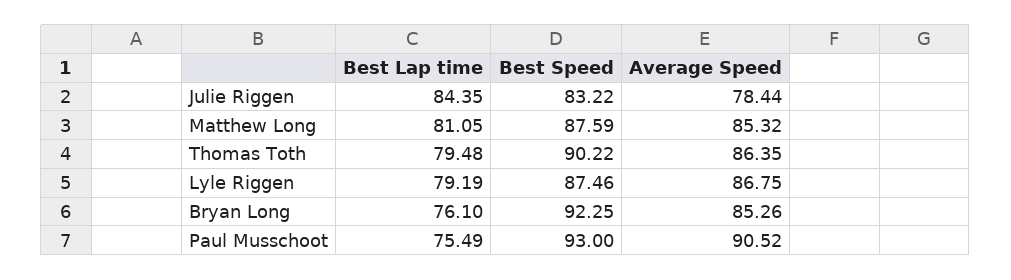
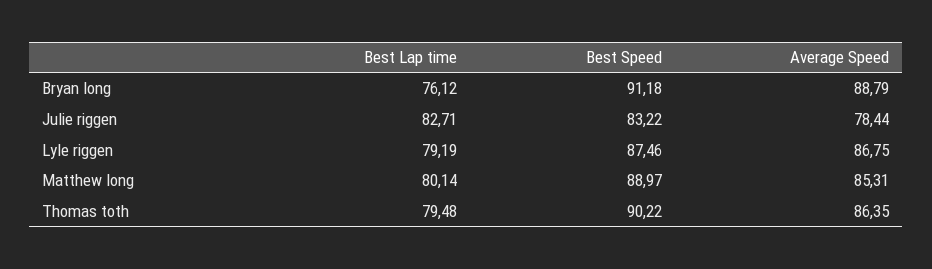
  {
    "Best Lap time": {
-     "Julie Riggen": 84.35,
+     "Julie Riggen": 82.71,
-     "Matthew Long": 81.05,
+     "Matthew Long": 80.14,
      "Thomas Toth": 79.48,
      "Lyle Riggen": 79.19,
-     "Bryan Long": 76.1,
+     "Bryan Long": 76.12
-     "Paul Musschoot": 75.49
    },
    "Best Speed": {
      "Julie Riggen": 83.22,
-     "Matthew Long": 87.59,
+     "Matthew Long": 88.97,
      "Thomas Toth": 90.22,
      "Lyle Riggen": 87.46,
-     "Bryan Long": 92.25,
+     "Bryan Long": 91.18
-     "Paul Musschoot": 93
    },
    "Average Speed": {
      "Julie Riggen": 78.44,
-     "Matthew Long": 85.32,
+     "Matthew Long": 85.31,
      "Thomas Toth": 86.35,
      "Lyle Riggen": 86.75,
-     "Bryan Long": 85.26,
+     "Bryan Long": 88.79
-     "Paul Musschoot": 90.52
    }
  }

